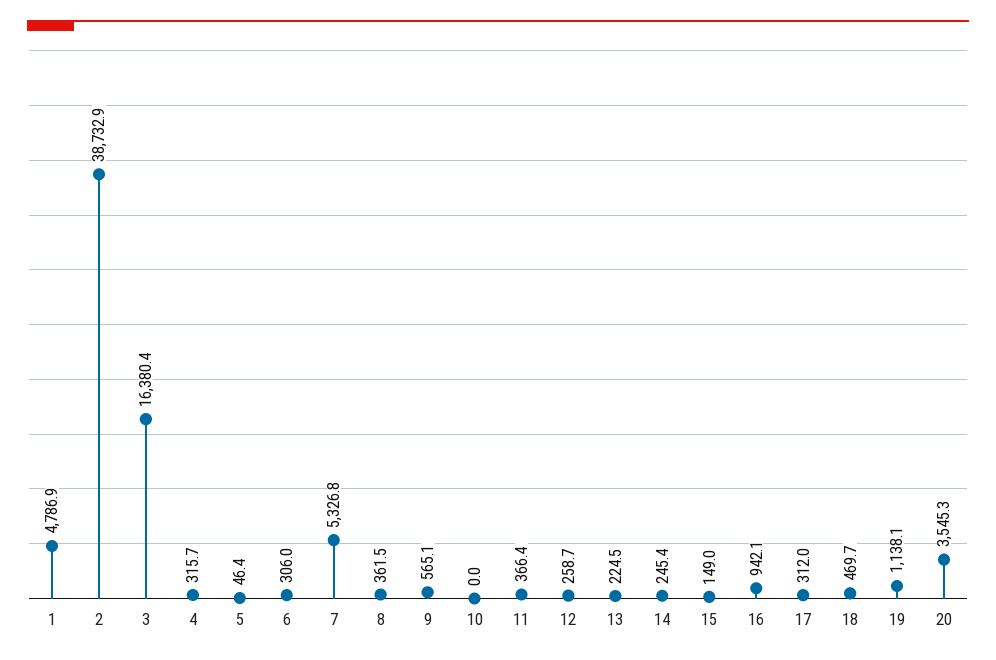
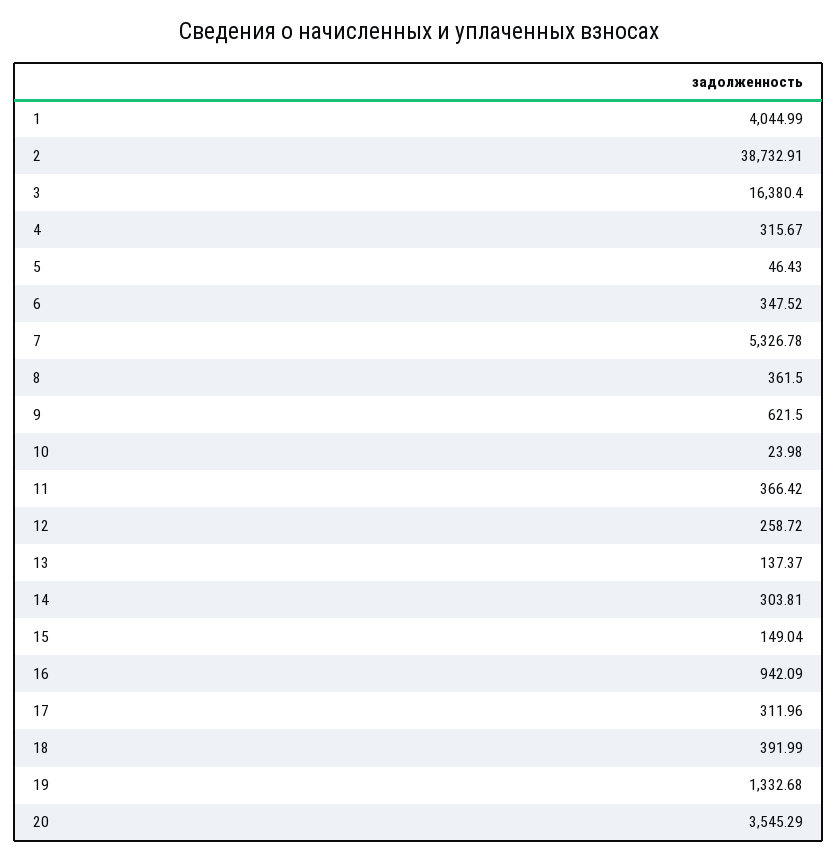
  {
-   "1": 4786.9,
+   "1": 4044.99,
    "2": 38732.91,
    "3": 16380.4,
    "4": 315.67,
    "5": 46.43,
-   "6": 306,
+   "6": 347.52,
    "7": 5326.78,
    "8": 361.5,
-   "9": 565.1,
+   "9": 621.5,
-   "10": 0,
+   "10": 23.98,
    "11": 366.42,
    "12": 258.72,
-   "13": 224.5,
+   "13": 137.37,
-   "14": 245.4,
+   "14": 303.81,
    "15": 149.04,
    "16": 942.09,
    "17": 311.96,
-   "18": 469.7,
+   "18": 391.99,
-   "19": 1138.1,
+   "19": 1332.68,
    "20": 3545.29
  }

